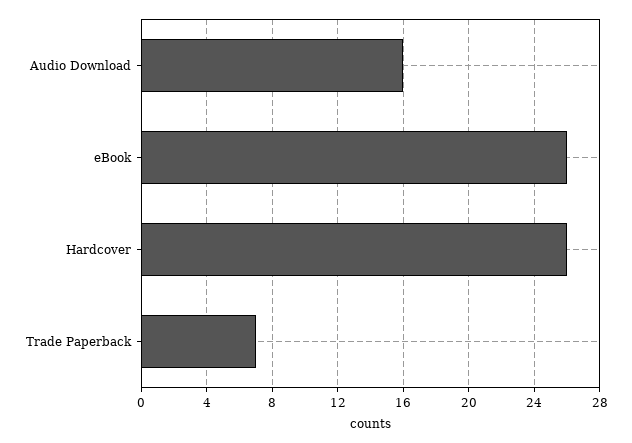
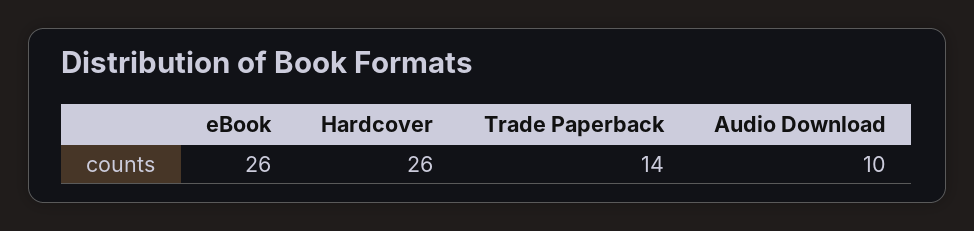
  {
-   "Audio Download": 16,
+   "Audio Download": 10,
    "eBook": 26,
    "Hardcover": 26,
-   "Trade Paperback": 7
+   "Trade Paperback": 14
  }

